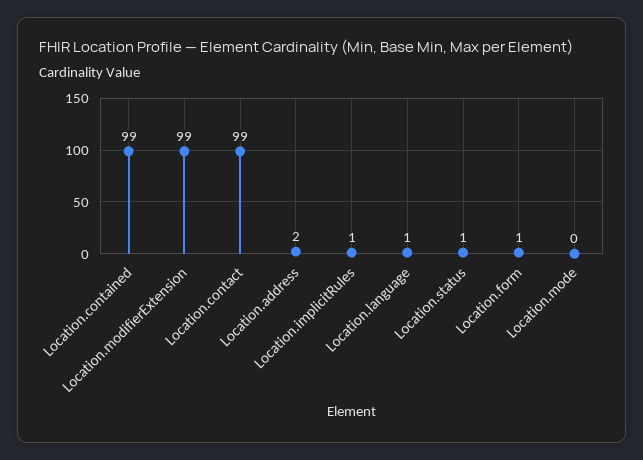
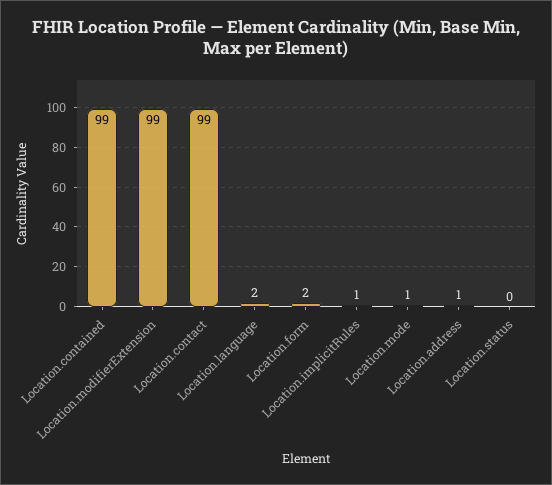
  {
    "Location.contained": 99,
    "Location.modifierExtension": 99,
    "Location.contact": 99,
-   "Location.address": 2,
+   "Location.address": 1,
    "Location.implicitRules": 1,
-   "Location.language": 1,
+   "Location.language": 2,
-   "Location.status": 1,
+   "Location.status": 0,
-   "Location.form": 1,
+   "Location.form": 2,
-   "Location.mode": 0
+   "Location.mode": 1
  }

